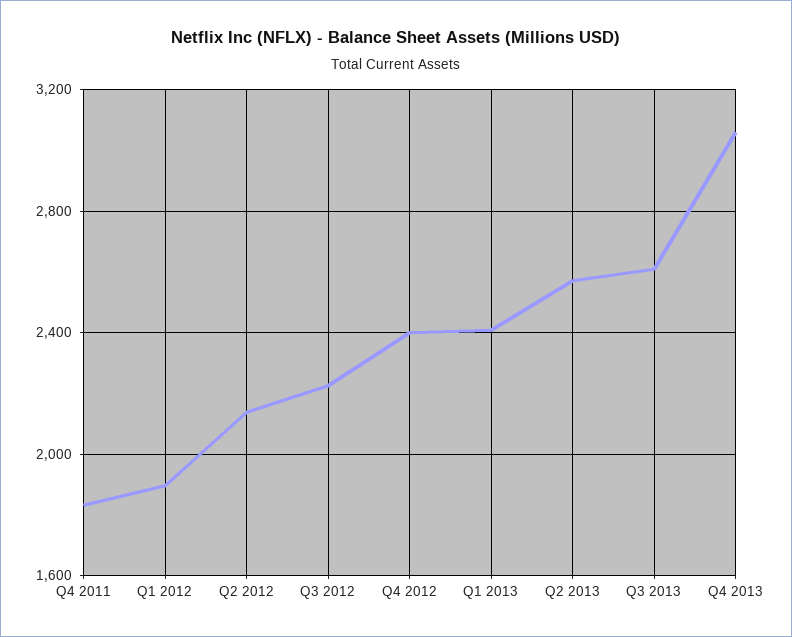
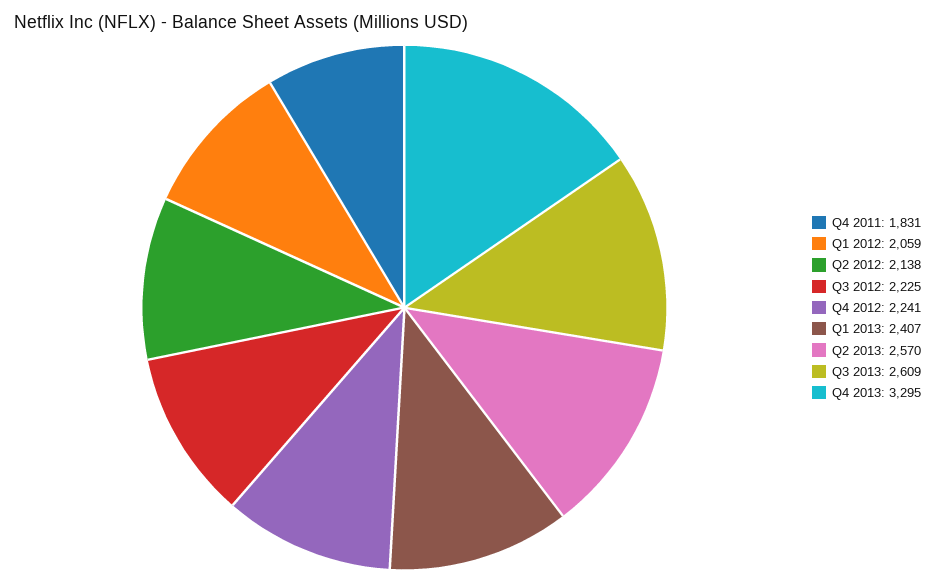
  {
    "Q4 2011": 1831,
-   "Q1 2012": 1900,
+   "Q1 2012": 2059,
    "Q2 2012": 2138,
    "Q3 2012": 2225,
-   "Q4 2012": 2400,
+   "Q4 2012": 2241,
    "Q1 2013": 2407,
    "Q2 2013": 2570,
    "Q3 2013": 2609,
-   "Q4 2013": 3050
+   "Q4 2013": 3295
  }

